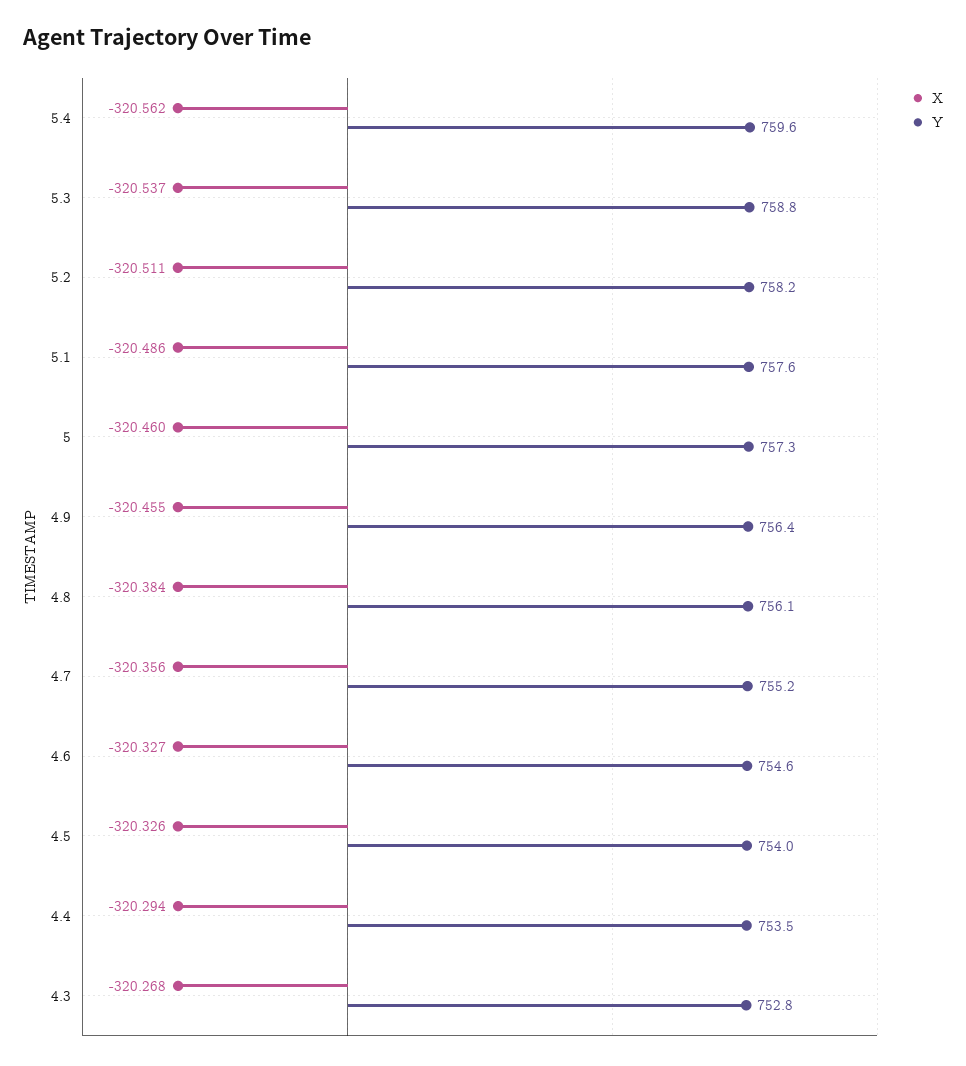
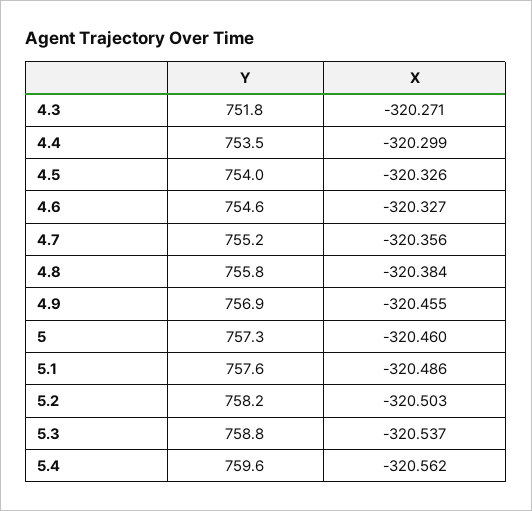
  {
    "X": {
      "5.4": -320.562,
      "5.3": -320.537,
-     "5.2": -320.511,
+     "5.2": -320.503,
      "5.1": -320.486,
      "5": -320.46,
      "4.9": -320.455,
      "4.8": -320.384,
      "4.7": -320.356,
      "4.6": -320.327,
      "4.5": -320.326,
-     "4.4": -320.294,
+     "4.4": -320.299,
-     "4.3": -320.268
+     "4.3": -320.271
    },
    "Y": {
      "5.4": 759.6,
      "5.3": 758.8,
      "5.2": 758.2,
      "5.1": 757.6,
      "5": 757.3,
-     "4.9": 756.4,
+     "4.9": 756.9,
-     "4.8": 756.1,
+     "4.8": 755.8,
      "4.7": 755.2,
      "4.6": 754.6,
      "4.5": 754,
      "4.4": 753.5,
-     "4.3": 752.8
+     "4.3": 751.8
    }
  }

